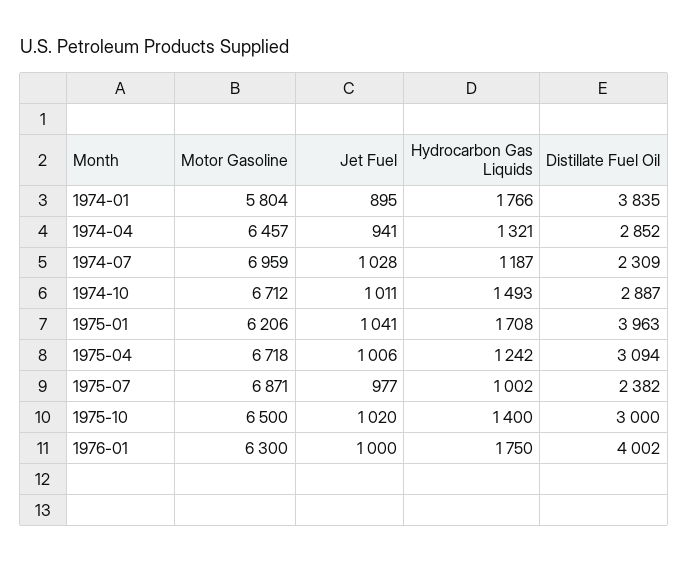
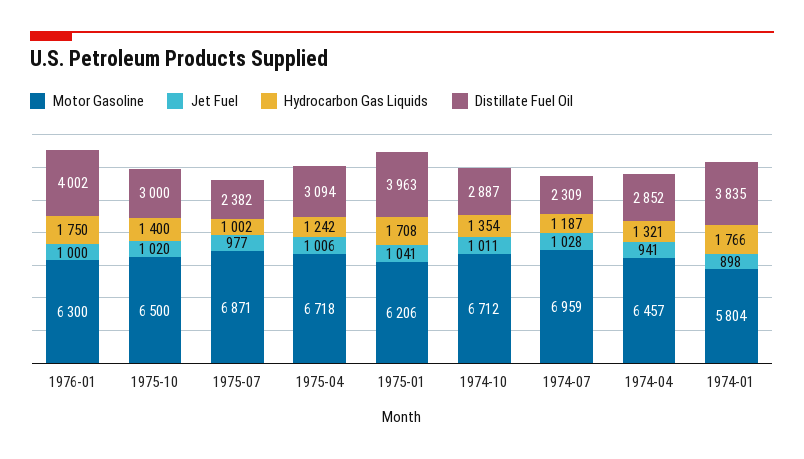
  {
    "Motor Gasoline": {
      "1974-01": 5804,
      "1974-04": 6457,
      "1974-07": 6959,
      "1974-10": 6712,
      "1975-01": 6206,
      "1975-04": 6718,
      "1975-07": 6871,
      "1975-10": 6500,
      "1976-01": 6300
    },
    "Jet Fuel": {
-     "1974-01": 895,
+     "1974-01": 898,
      "1974-04": 941,
      "1974-07": 1028,
      "1974-10": 1011,
      "1975-01": 1041,
      "1975-04": 1006,
      "1975-07": 977,
      "1975-10": 1020,
      "1976-01": 1000
    },
    "Hydrocarbon Gas Liquids": {
      "1974-01": 1766,
      "1974-04": 1321,
      "1974-07": 1187,
-     "1974-10": 1493,
+     "1974-10": 1354,
      "1975-01": 1708,
      "1975-04": 1242,
      "1975-07": 1002,
      "1975-10": 1400,
      "1976-01": 1750
    },
    "Distillate Fuel Oil": {
      "1974-01": 3835,
      "1974-04": 2852,
      "1974-07": 2309,
      "1974-10": 2887,
      "1975-01": 3963,
      "1975-04": 3094,
      "1975-07": 2382,
      "1975-10": 3000,
      "1976-01": 4002
    }
  }

